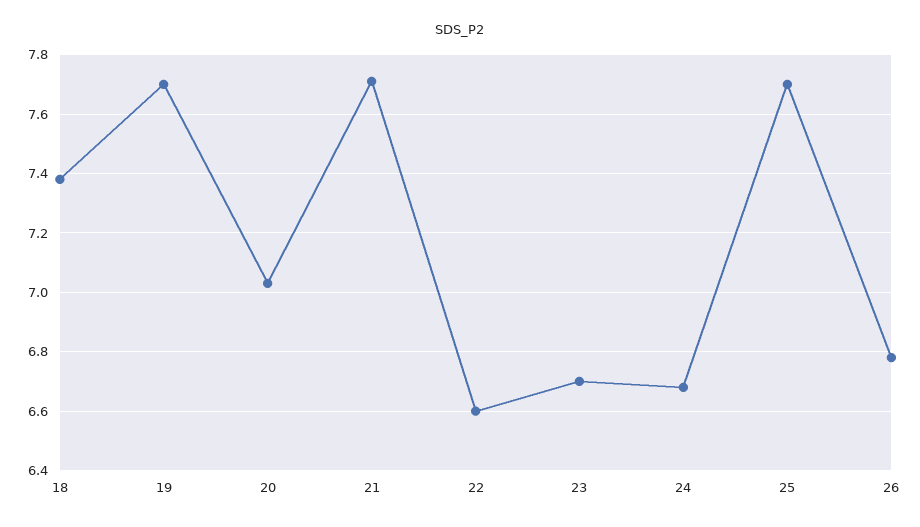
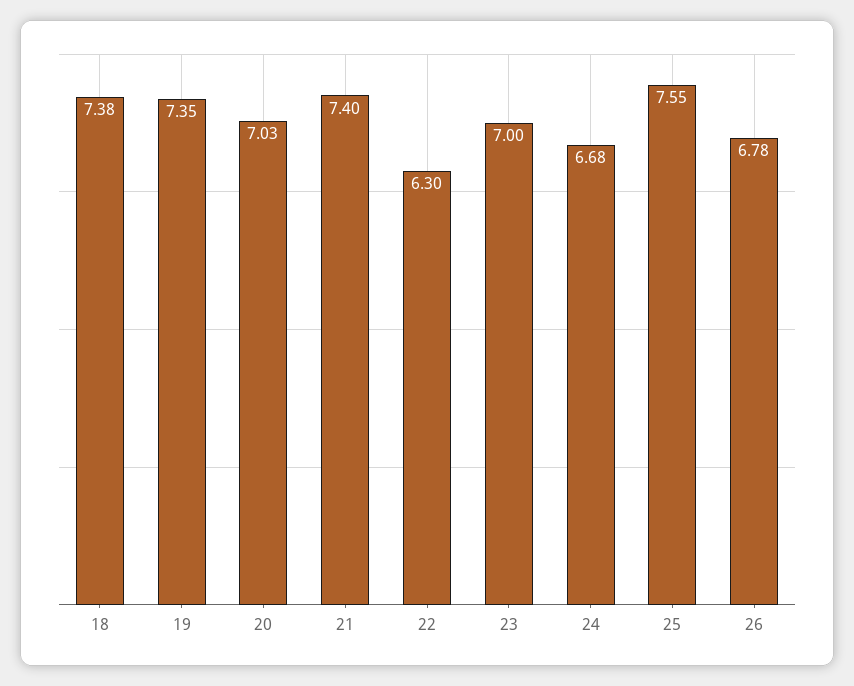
  {
    "18": 7.38,
-   "19": 7.7,
+   "19": 7.35,
    "20": 7.03,
-   "21": 7.7,
+   "21": 7.4,
-   "22": 6.6,
+   "22": 6.3,
-   "23": 6.7,
+   "23": 7,
    "24": 6.68,
-   "25": 7.7,
+   "25": 7.55,
    "26": 6.78
  }

